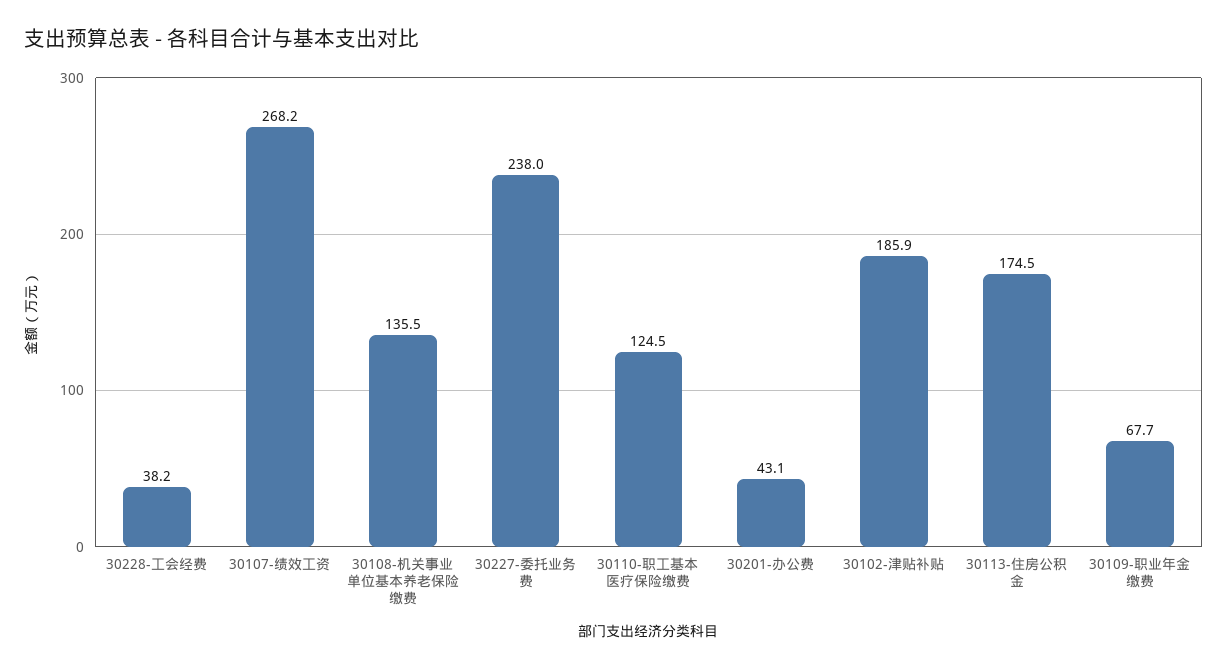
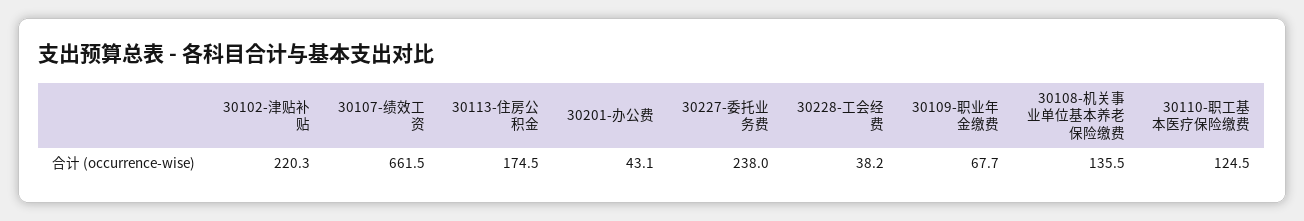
  {
    "30228-工会经费": 38.2,
-   "30107-绩效工资": 268.2,
+   "30107-绩效工资": 661.5,
    "30108-机关事业单位基本养老保险缴费": 135.5,
    "30227-委托业务费": 238,
    "30110-职工基本医疗保险缴费": 124.5,
    "30201-办公费": 43.1,
-   "30102-津贴补贴": 185.9,
+   "30102-津贴补贴": 220.3,
    "30113-住房公积金": 174.5,
    "30109-职业年金缴费": 67.7
  }

